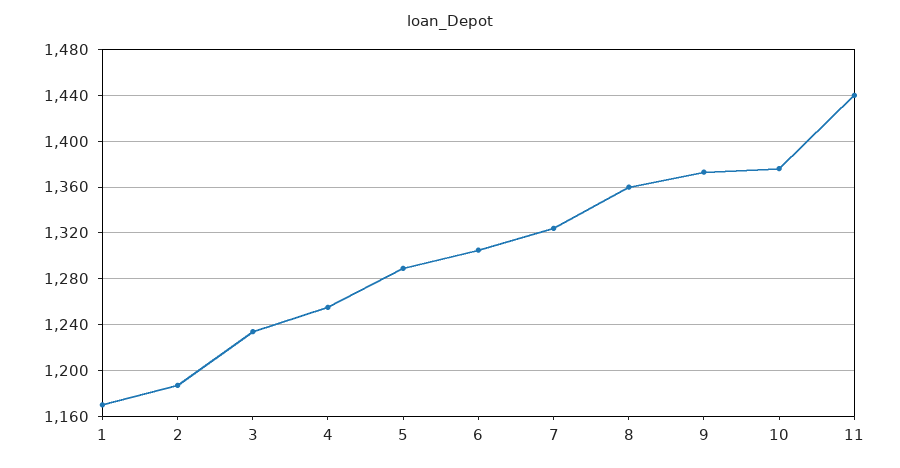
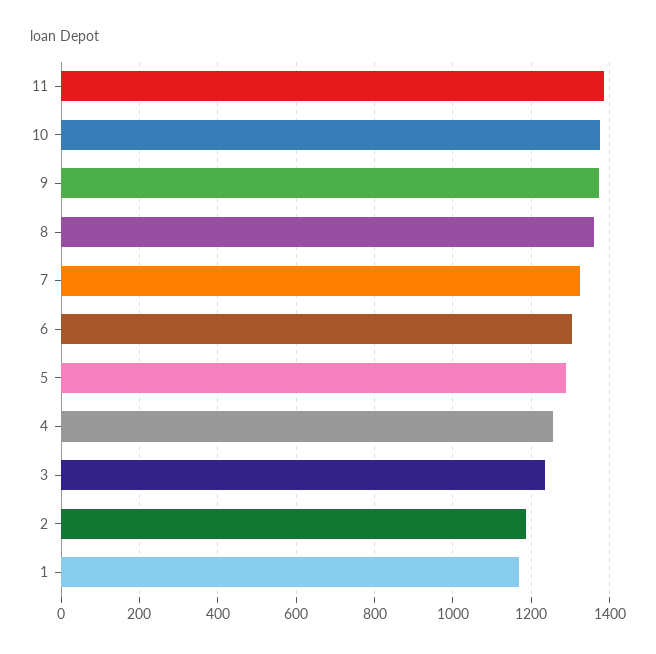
  {
    "1": 1170,
    "2": 1190,
    "3": 1230,
    "4": 1260,
    "5": 1290,
    "6": 1310,
    "7": 1320,
    "8": 1360,
    "9": 1370,
    "10": 1380,
-   "11": 1440
+   "11": 1380
  }

